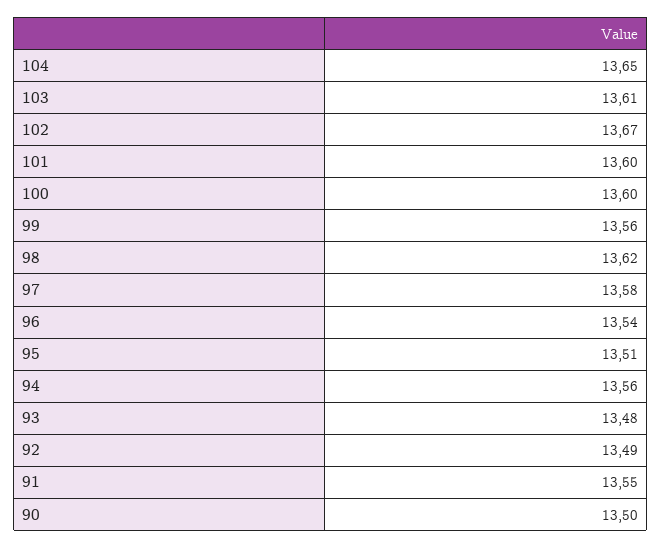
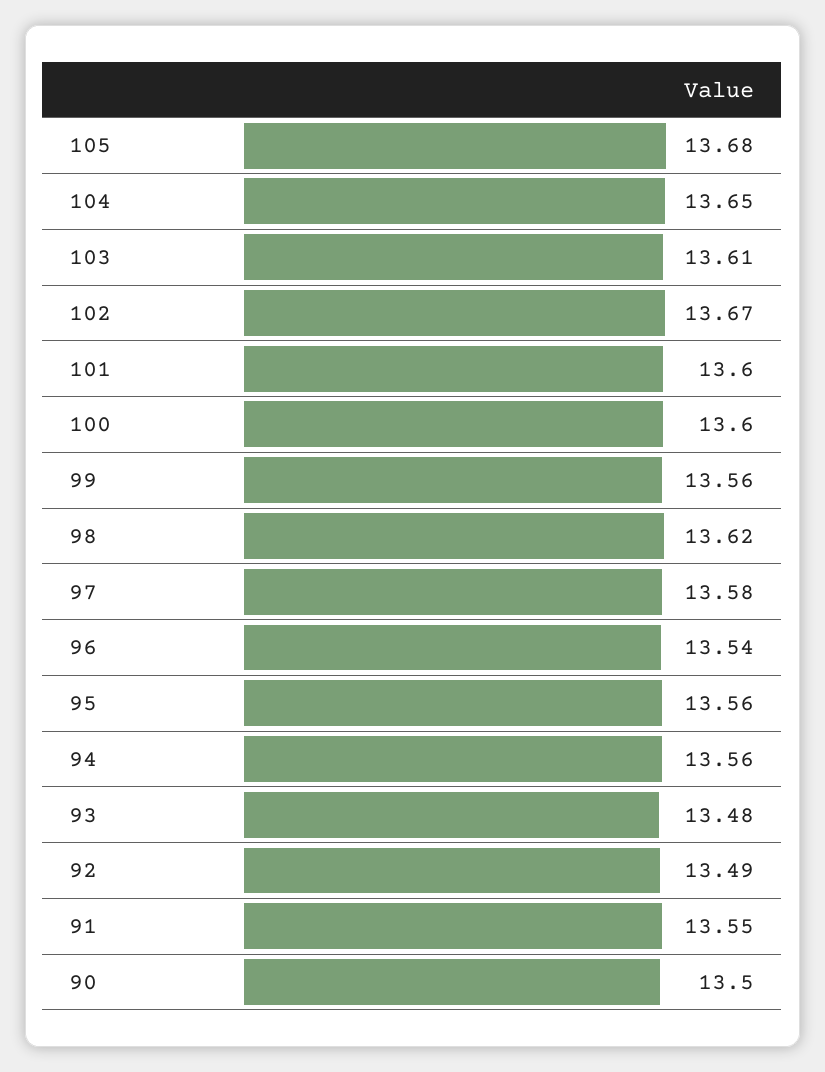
  {
    "104": 13.65,
    "103": 13.61,
    "102": 13.67,
    "101": 13.6,
    "100": 13.6,
    "99": 13.56,
    "98": 13.62,
    "97": 13.58,
    "96": 13.54,
-   "95": 13.51,
+   "95": 13.56,
    "94": 13.56,
    "93": 13.48,
    "92": 13.49,
    "91": 13.55,
-   "90": 13.5
+   "90": 13.5,
+   "105": 13.68
  }

